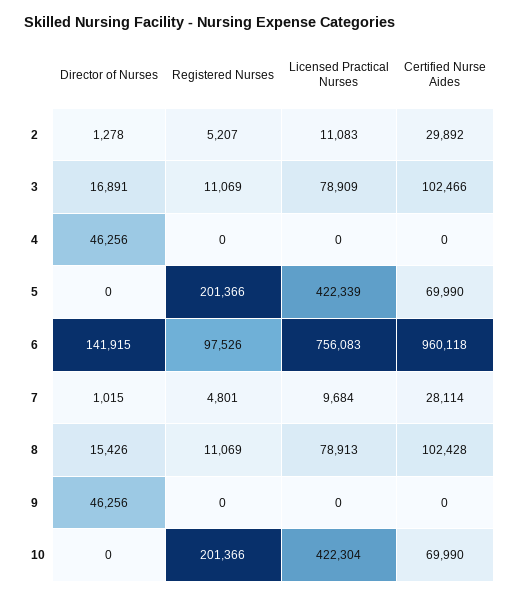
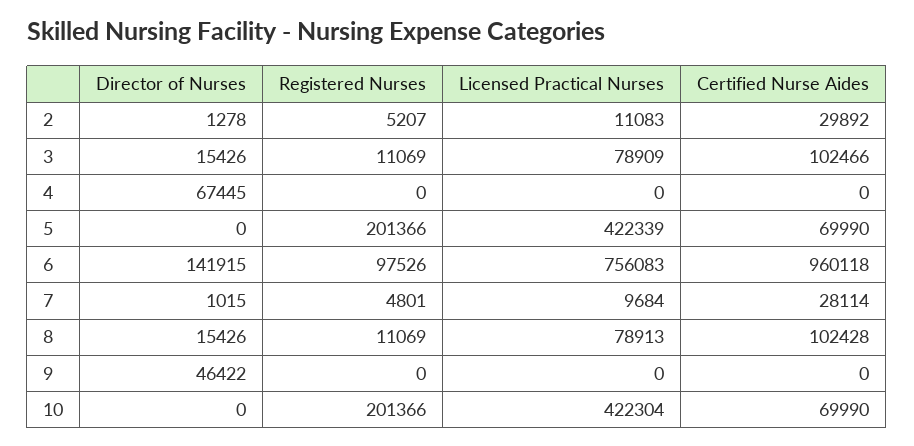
  {
    "Director of Nurses": {
      "2": 1278,
-     "3": 16891,
+     "3": 15426,
-     "4": 46256,
+     "4": 67445,
      "5": 0,
      "6": 141915,
      "7": 1015,
      "8": 15426,
-     "9": 46256,
+     "9": 46422,
      "10": 0
    },
    "Registered Nurses": {
      "2": 5207,
      "3": 11069,
      "4": 0,
      "5": 201366,
      "6": 97526,
      "7": 4801,
      "8": 11069,
      "9": 0,
      "10": 201366
    },
    "Licensed Practical Nurses": {
      "2": 11083,
      "3": 78909,
      "4": 0,
      "5": 422339,
      "6": 756083,
      "7": 9684,
      "8": 78913,
      "9": 0,
      "10": 422304
    },
    "Certified Nurse Aides": {
      "2": 29892,
      "3": 102466,
      "4": 0,
      "5": 69990,
      "6": 960118,
      "7": 28114,
      "8": 102428,
      "9": 0,
      "10": 69990
    }
  }

